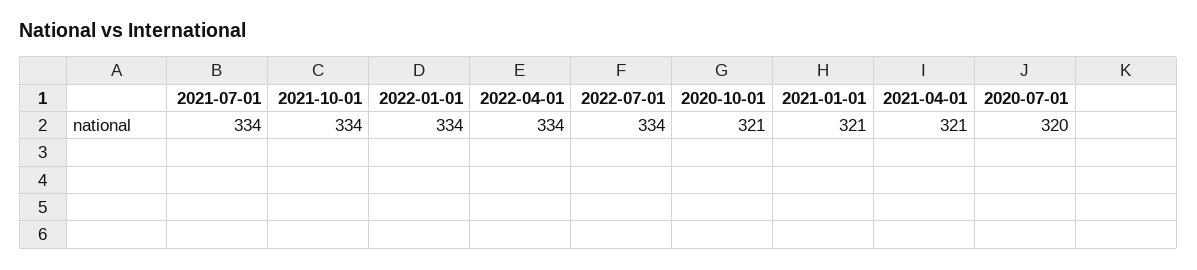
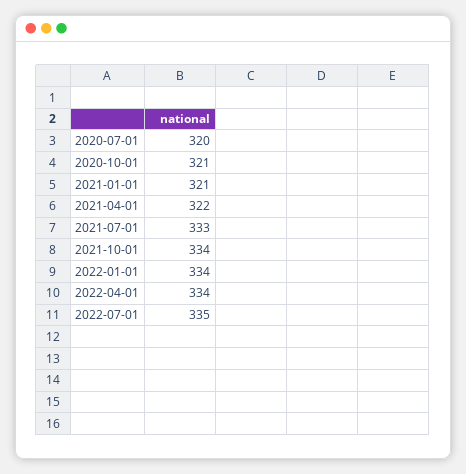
  {
-   "2021-07-01": 334,
+   "2021-07-01": 333,
    "2021-10-01": 334,
    "2022-01-01": 334,
    "2022-04-01": 334,
-   "2022-07-01": 334,
+   "2022-07-01": 335,
    "2020-10-01": 321,
    "2021-01-01": 321,
-   "2021-04-01": 321,
+   "2021-04-01": 322,
    "2020-07-01": 320
  }

